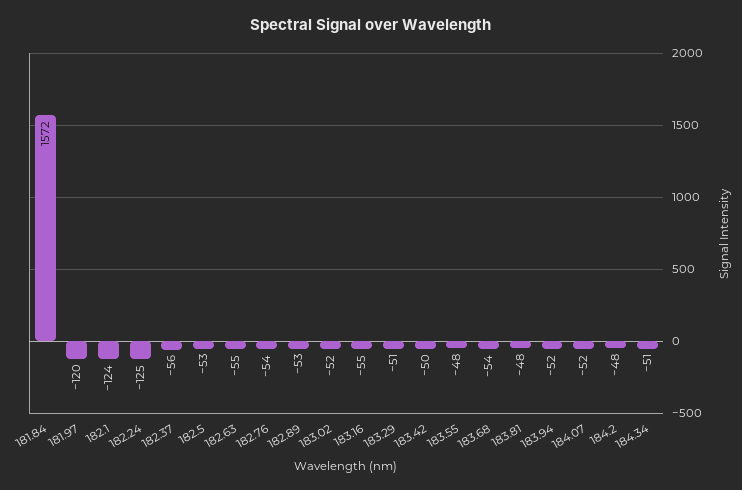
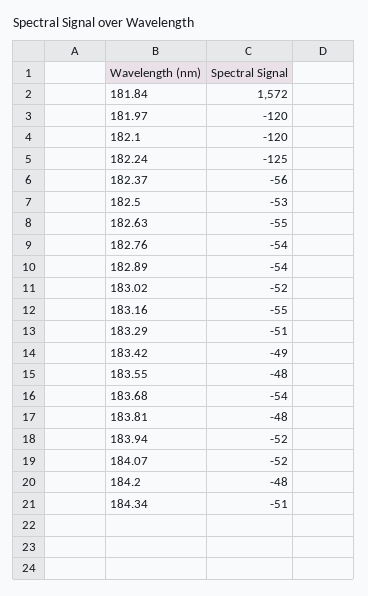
  {
    "181.84": 1572,
    "181.97": -120,
-   "182.1": -124,
+   "182.1": -120,
    "182.24": -125,
    "182.37": -56,
    "182.5": -53,
    "182.63": -55,
    "182.76": -54,
-   "182.89": -53,
+   "182.89": -54,
    "183.02": -52,
    "183.16": -55,
    "183.29": -51,
-   "183.42": -50,
+   "183.42": -49,
    "183.55": -48,
    "183.68": -54,
    "183.81": -48,
    "183.94": -52,
    "184.07": -52,
    "184.2": -48,
    "184.34": -51
  }

